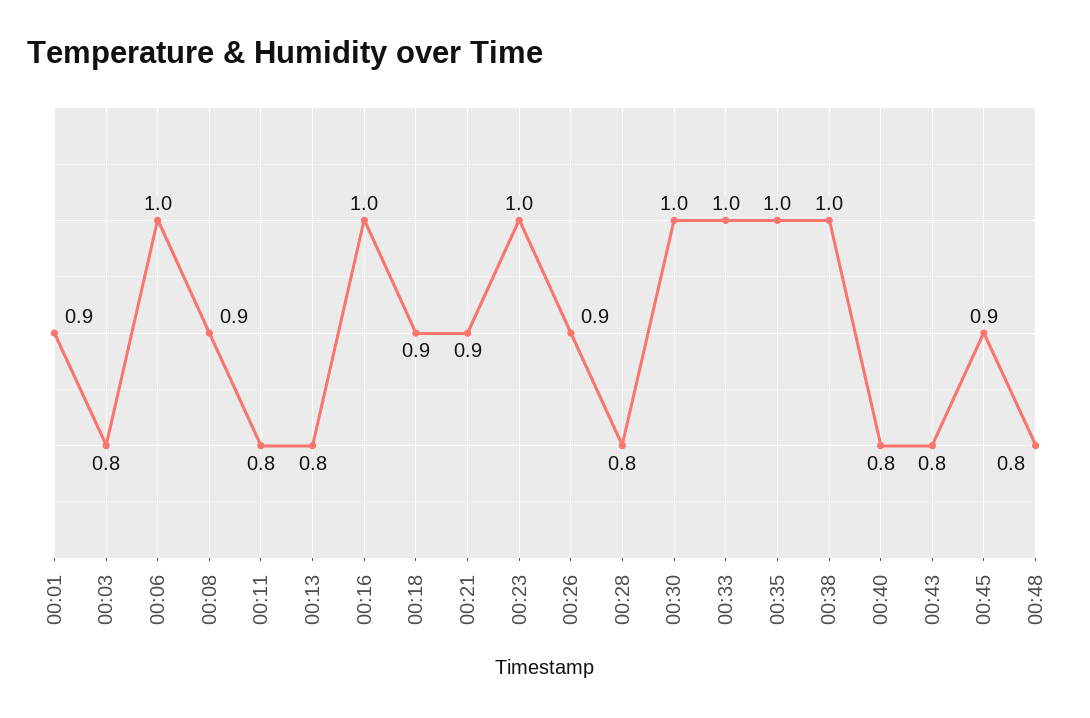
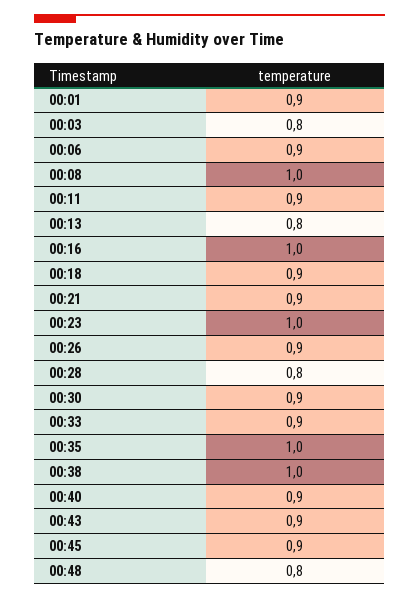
  {
    "00:01": 0.9,
    "00:03": 0.8,
-   "00:06": 1,
+   "00:06": 0.9,
-   "00:08": 0.9,
+   "00:08": 1,
-   "00:11": 0.8,
+   "00:11": 0.9,
    "00:13": 0.8,
    "00:16": 1,
    "00:18": 0.9,
    "00:21": 0.9,
    "00:23": 1,
    "00:26": 0.9,
    "00:28": 0.8,
-   "00:30": 1,
+   "00:30": 0.9,
-   "00:33": 1,
+   "00:33": 0.9,
    "00:35": 1,
    "00:38": 1,
-   "00:40": 0.8,
+   "00:40": 0.9,
-   "00:43": 0.8,
+   "00:43": 0.9,
    "00:45": 0.9,
    "00:48": 0.8
  }

